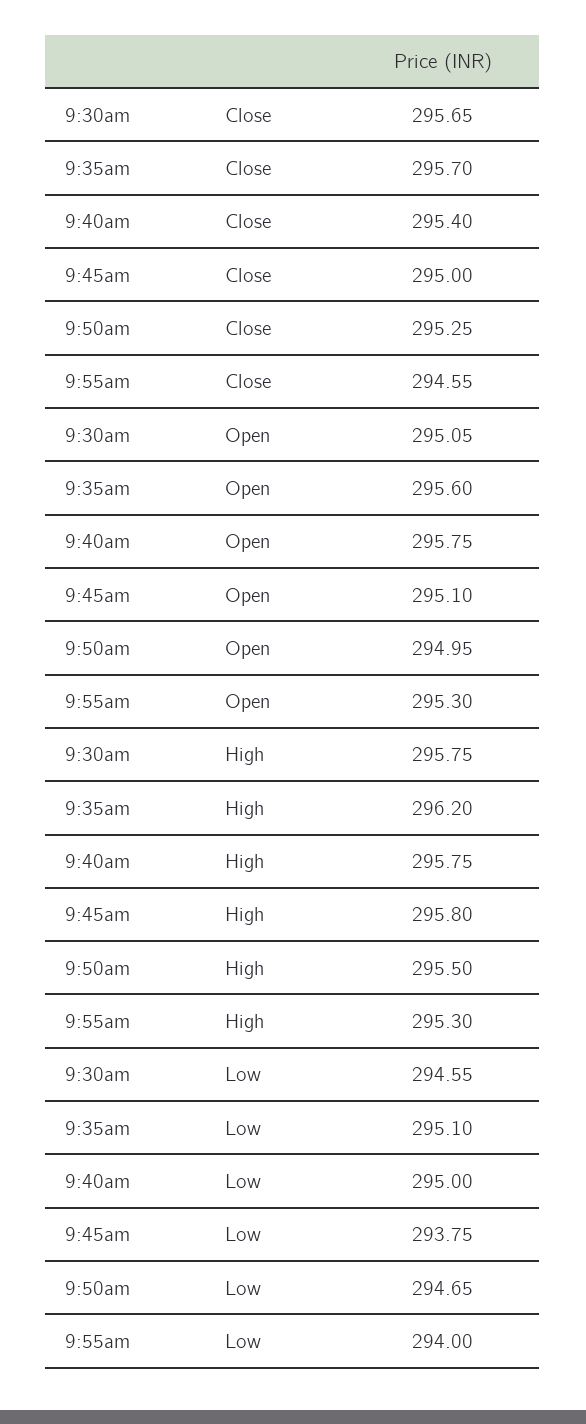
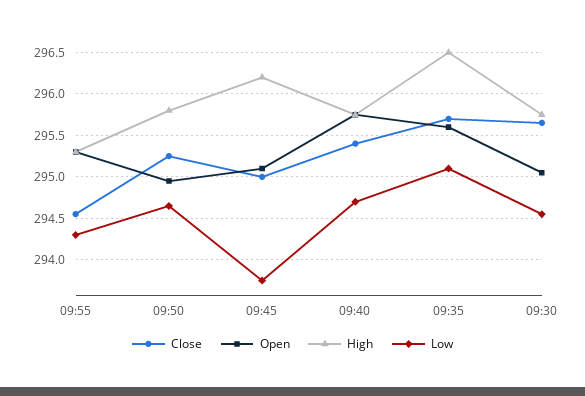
  {
    "Close": {
      "9:30am": 295.65,
      "9:35am": 295.7,
      "9:40am": 295.4,
      "9:45am": 295,
      "9:50am": 295.25,
      "9:55am": 294.55
    },
    "Open": {
      "9:30am": 295.05,
      "9:35am": 295.6,
      "9:40am": 295.75,
      "9:45am": 295.1,
      "9:50am": 294.95,
      "9:55am": 295.3
    },
    "High": {
      "9:30am": 295.75,
-     "9:35am": 296.2,
+     "9:35am": 296.5,
      "9:40am": 295.75,
-     "9:45am": 295.8,
+     "9:45am": 296.2,
-     "9:50am": 295.5,
+     "9:50am": 295.8,
      "9:55am": 295.3
    },
    "Low": {
      "9:30am": 294.55,
      "9:35am": 295.1,
-     "9:40am": 295,
+     "9:40am": 294.7,
      "9:45am": 293.75,
      "9:50am": 294.65,
-     "9:55am": 294
+     "9:55am": 294.3
    }
  }

